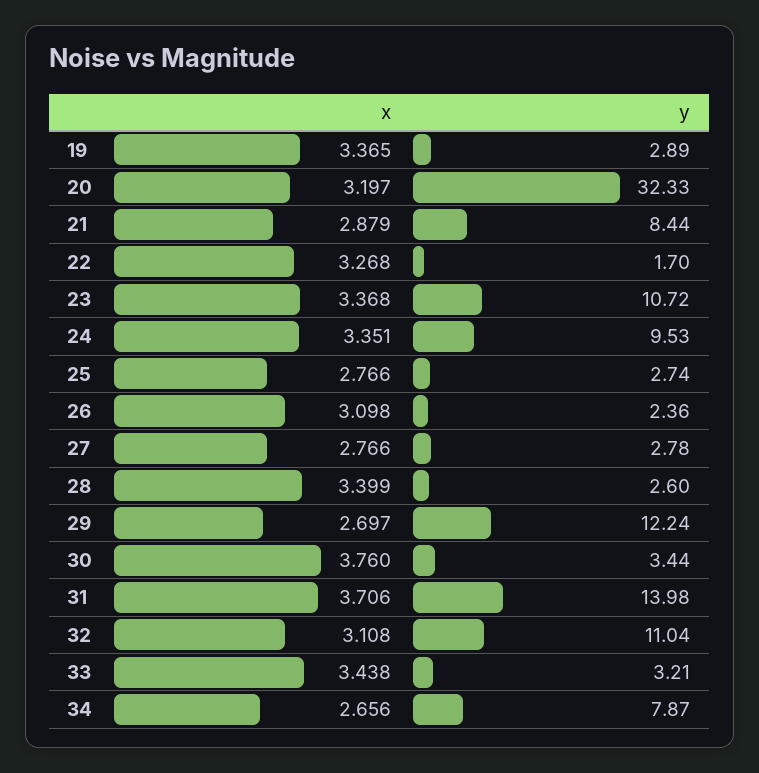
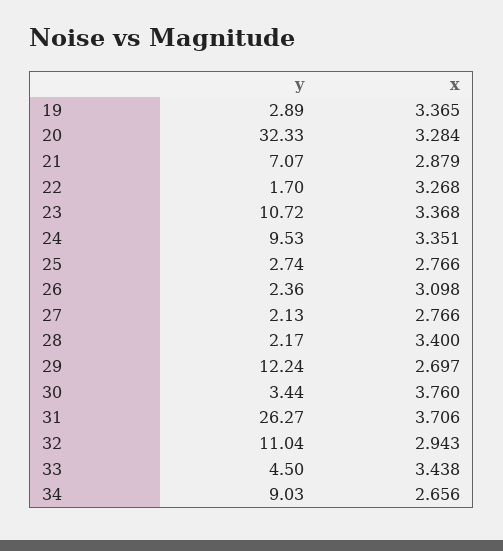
  {
    "x": {
      "19": 3.365,
-     "20": 3.197,
+     "20": 3.284,
      "21": 2.879,
      "22": 3.268,
      "23": 3.368,
      "24": 3.351,
      "25": 2.766,
      "26": 3.098,
      "27": 2.766,
-     "28": 3.399,
+     "28": 3.4,
      "29": 2.697,
      "30": 3.76,
      "31": 3.706,
-     "32": 3.108,
+     "32": 2.943,
      "33": 3.438,
      "34": 2.656
    },
    "y": {
      "19": 2.89,
      "20": 32.33,
-     "21": 8.44,
+     "21": 7.07,
      "22": 1.7,
      "23": 10.72,
      "24": 9.53,
      "25": 2.74,
      "26": 2.36,
-     "27": 2.78,
+     "27": 2.13,
-     "28": 2.6,
+     "28": 2.17,
      "29": 12.24,
      "30": 3.44,
-     "31": 13.98,
+     "31": 26.27,
      "32": 11.04,
-     "33": 3.21,
+     "33": 4.5,
-     "34": 7.87
+     "34": 9.03
    }
  }

